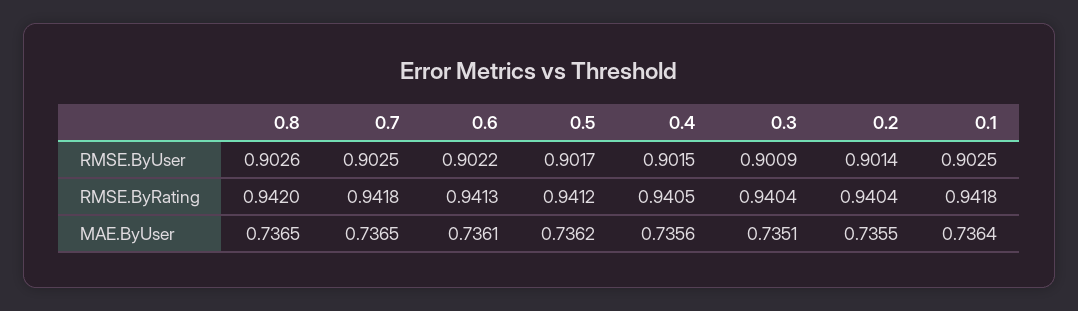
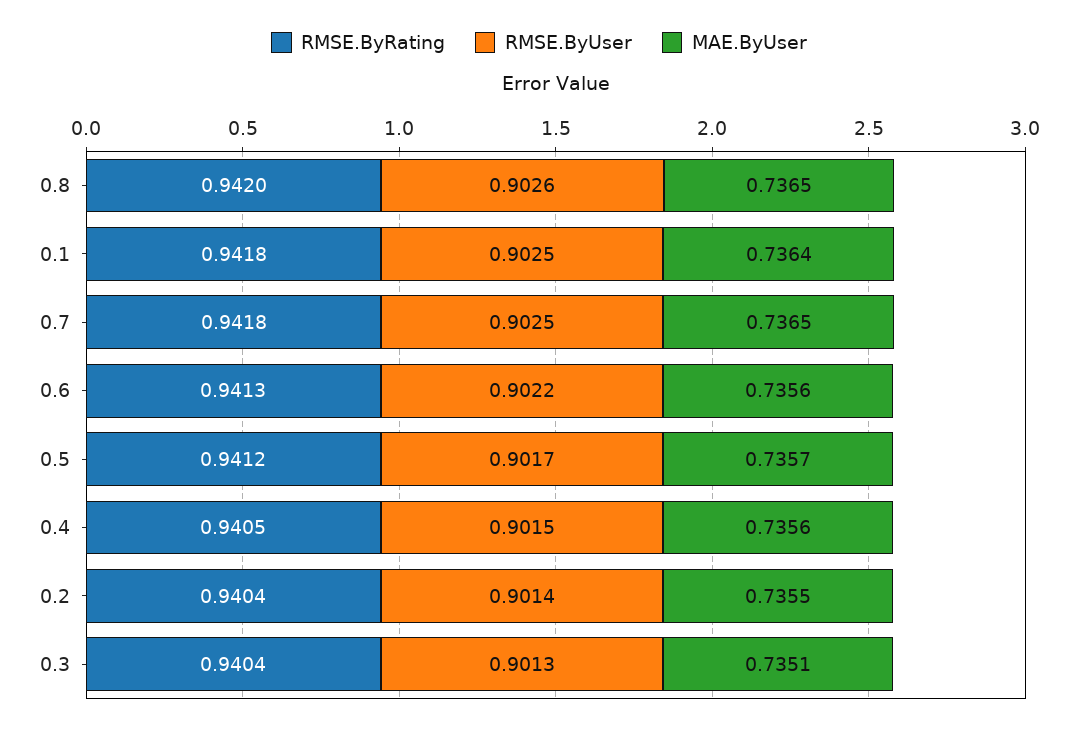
  {
    "RMSE.ByUser": {
      "0.8": 0.9026,
      "0.7": 0.9025,
      "0.6": 0.9022,
      "0.5": 0.9017,
      "0.4": 0.9015,
-     "0.3": 0.9009,
+     "0.3": 0.9013,
      "0.2": 0.9014,
      "0.1": 0.9025
    },
    "RMSE.ByRating": {
      "0.8": 0.942,
      "0.7": 0.9418,
      "0.6": 0.9413,
      "0.5": 0.9412,
      "0.4": 0.9405,
      "0.3": 0.9404,
      "0.2": 0.9404,
      "0.1": 0.9418
    },
    "MAE.ByUser": {
      "0.8": 0.7365,
      "0.7": 0.7365,
-     "0.6": 0.7361,
+     "0.6": 0.7356,
-     "0.5": 0.7362,
+     "0.5": 0.7357,
      "0.4": 0.7356,
      "0.3": 0.7351,
      "0.2": 0.7355,
      "0.1": 0.7364
    }
  }

